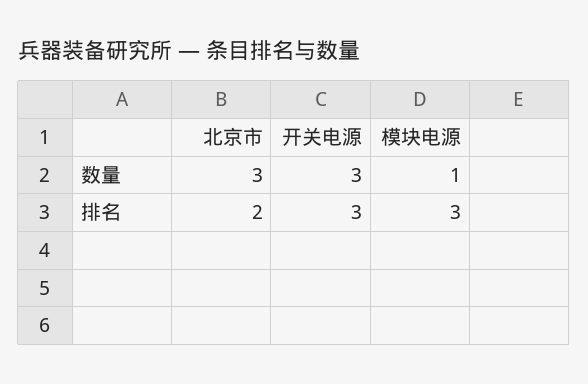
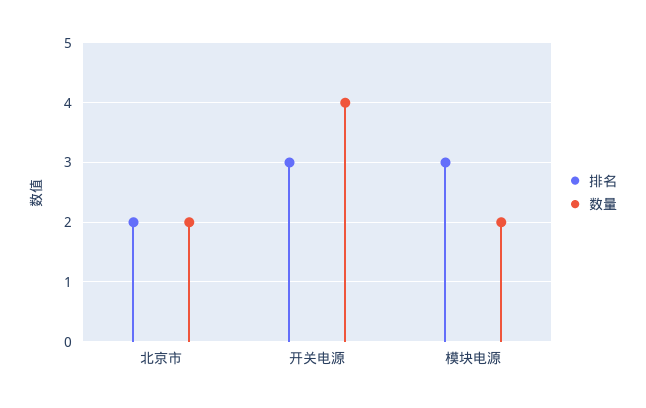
  {
    "数量": {
-     "北京市": 3,
+     "北京市": 2,
-     "开关电源": 3,
+     "开关电源": 4,
-     "模块电源": 1
+     "模块电源": 2
    },
    "排名": {
      "北京市": 2,
      "开关电源": 3,
      "模块电源": 3
    }
  }

